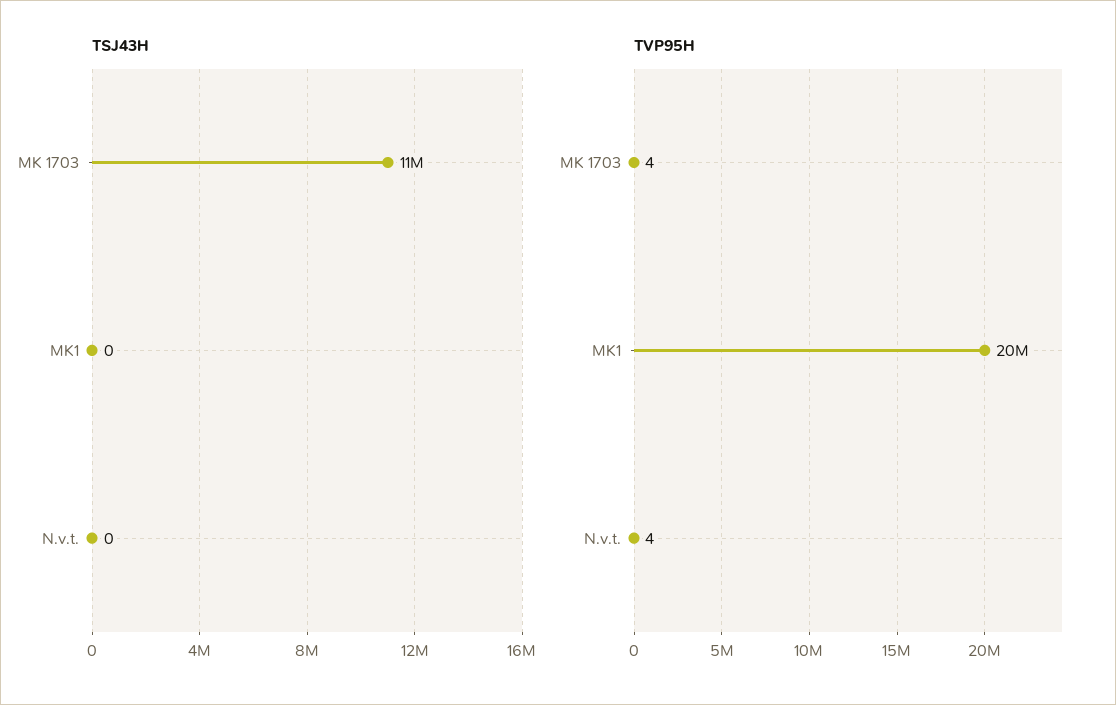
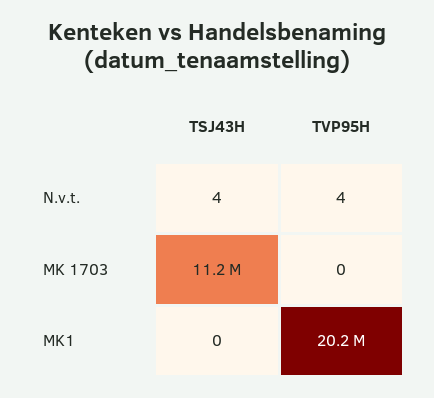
  {
    "TSJ43H": {
      "MK 1703": 11200000,
      "MK1": 0,
-     "N.v.t.": 0
+     "N.v.t.": 4
    },
    "TVP95H": {
-     "MK 1703": 4,
+     "MK 1703": 0,
      "MK1": 20200000,
      "N.v.t.": 4
    }
  }

